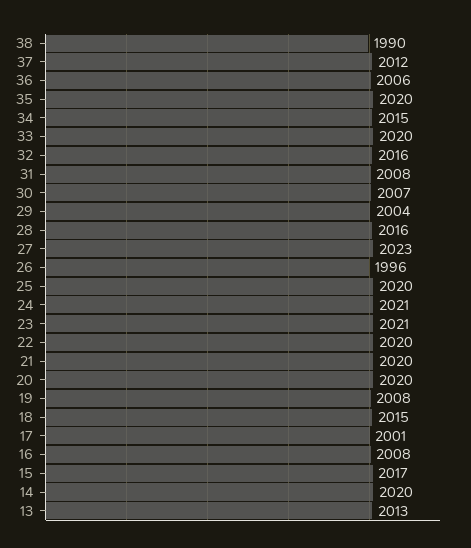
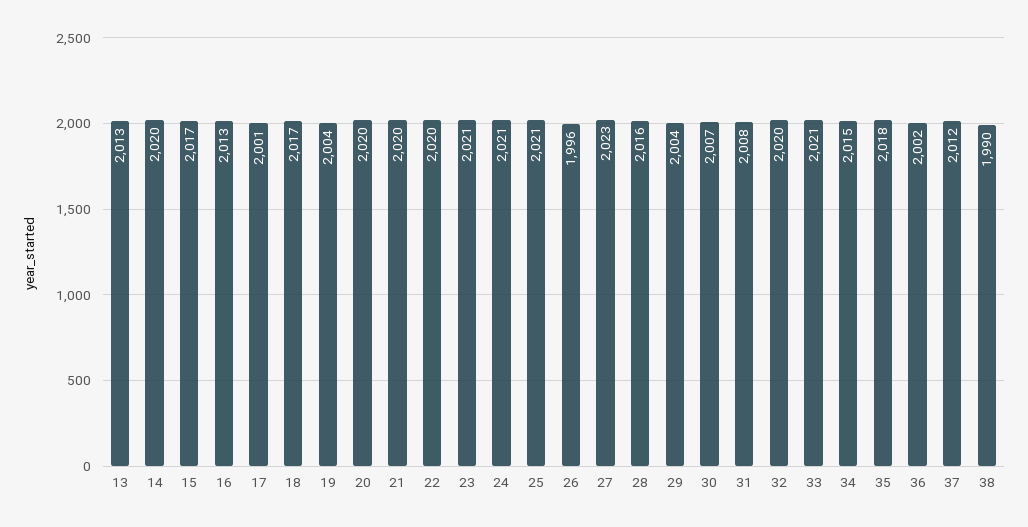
  {
    "38": 1990,
    "37": 2012,
-   "36": 2006,
+   "36": 2002,
-   "35": 2020,
+   "35": 2018,
    "34": 2015,
-   "33": 2020,
+   "33": 2021,
-   "32": 2016,
+   "32": 2020,
    "31": 2008,
    "30": 2007,
    "29": 2004,
    "28": 2016,
    "27": 2023,
    "26": 1996,
-   "25": 2020,
+   "25": 2021,
    "24": 2021,
    "23": 2021,
    "22": 2020,
    "21": 2020,
    "20": 2020,
-   "19": 2008,
+   "19": 2004,
-   "18": 2015,
+   "18": 2017,
    "17": 2001,
-   "16": 2008,
+   "16": 2013,
    "15": 2017,
    "14": 2020,
    "13": 2013
  }

